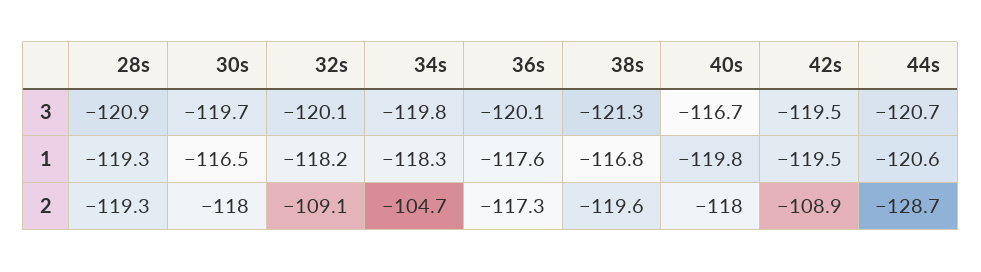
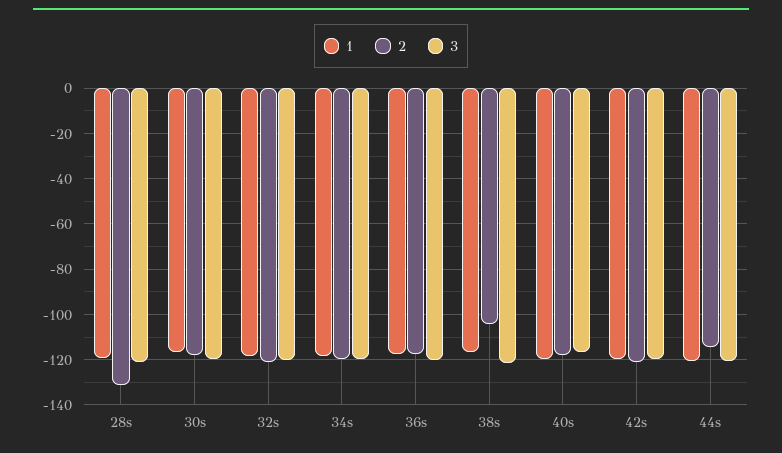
  {
    "3": {
      "28s": -120.9,
      "30s": -119.7,
      "32s": -120.1,
      "34s": -119.8,
      "36s": -120.1,
      "38s": -121.3,
      "40s": -116.7,
      "42s": -119.5,
      "44s": -120.7
    },
    "1": {
      "28s": -119.3,
      "30s": -116.5,
      "32s": -118.2,
      "34s": -118.3,
      "36s": -117.6,
      "38s": -116.8,
      "40s": -119.8,
      "42s": -119.5,
      "44s": -120.6
    },
    "2": {
-     "28s": -119.3,
+     "28s": -130,
      "30s": -118,
-     "32s": -109.1,
+     "32s": -120,
-     "34s": -104.7,
+     "34s": -120,
      "36s": -117.3,
-     "38s": -119.6,
+     "38s": -105,
      "40s": -118,
-     "42s": -108.9,
+     "42s": -120,
-     "44s": -128.7
+     "44s": -115
    }
  }

